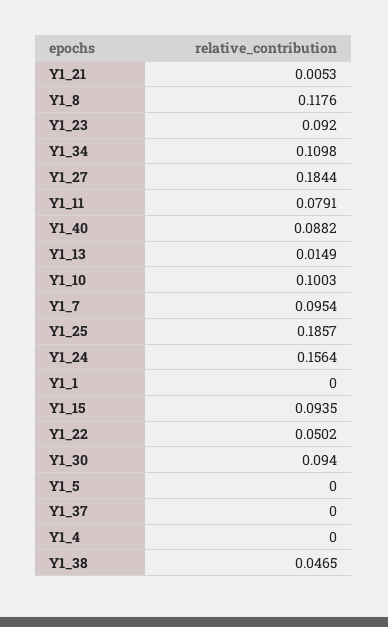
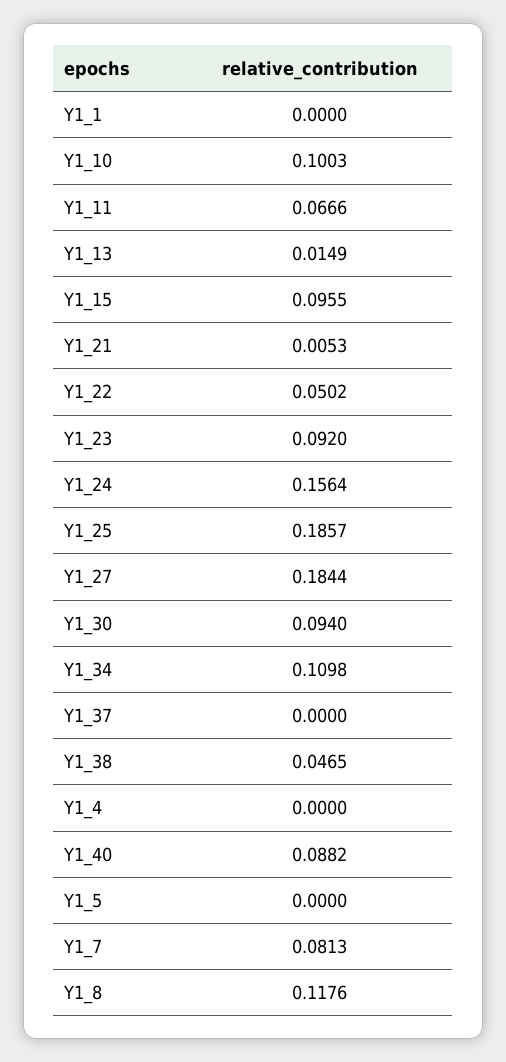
  {
    "Y1_21": 0.0053,
    "Y1_8": 0.1176,
    "Y1_23": 0.092,
    "Y1_34": 0.1098,
    "Y1_27": 0.1844,
-   "Y1_11": 0.0791,
+   "Y1_11": 0.0666,
    "Y1_40": 0.0882,
    "Y1_13": 0.0149,
    "Y1_10": 0.1003,
-   "Y1_7": 0.0954,
+   "Y1_7": 0.0813,
    "Y1_25": 0.1857,
    "Y1_24": 0.1564,
    "Y1_1": 0,
-   "Y1_15": 0.0935,
+   "Y1_15": 0.0955,
    "Y1_22": 0.0502,
    "Y1_30": 0.094,
    "Y1_5": 0,
    "Y1_37": 0,
    "Y1_4": 0,
    "Y1_38": 0.0465
  }

